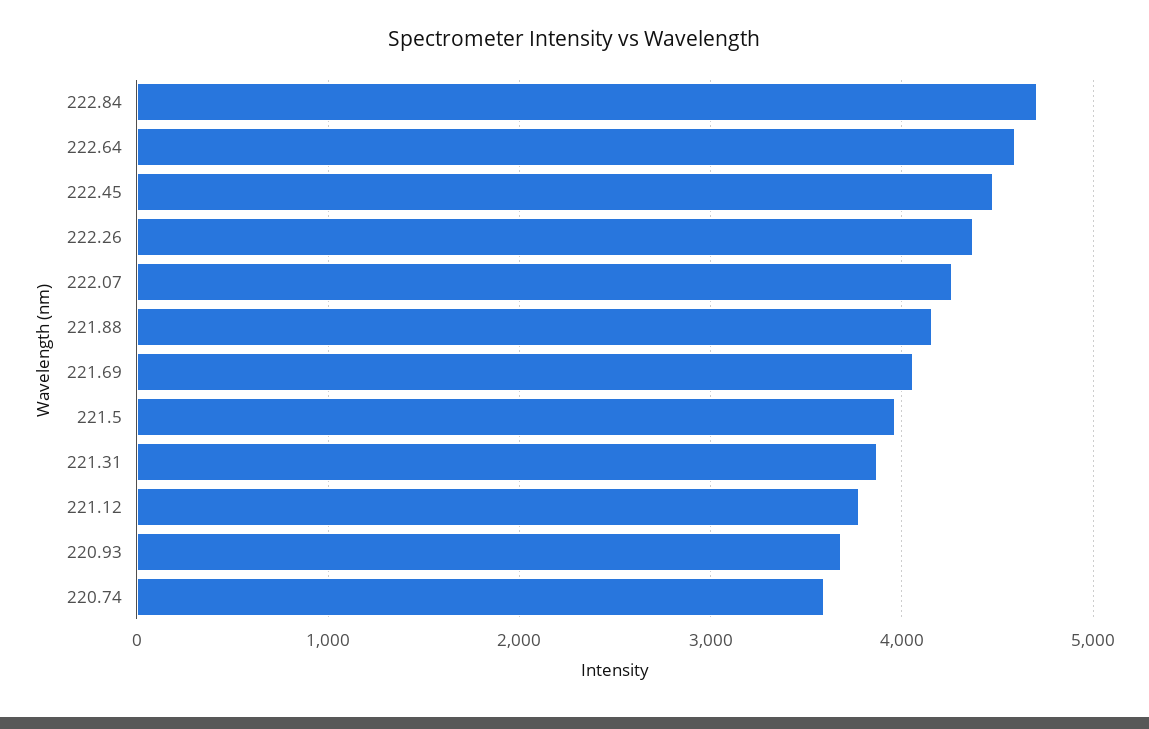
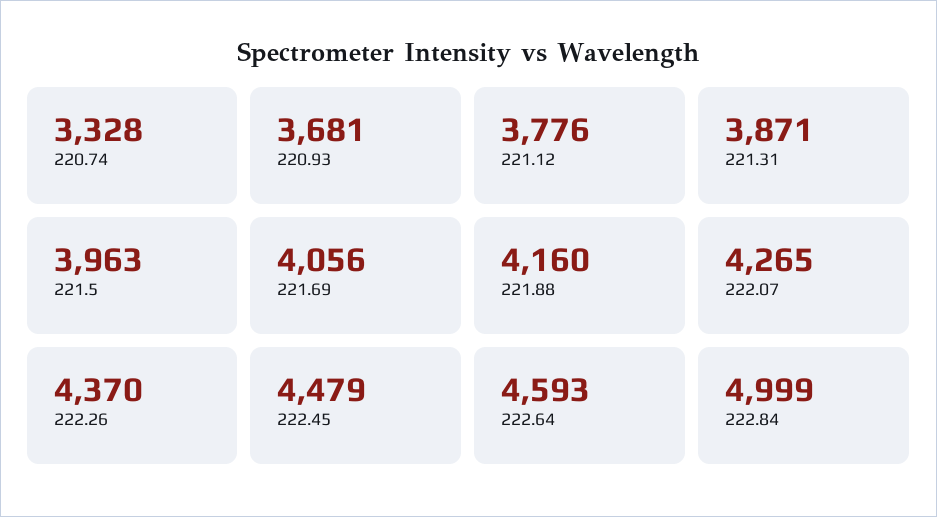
  {
-   "222.84": 4700,
+   "222.84": 4999,
    "222.64": 4593,
    "222.45": 4479,
    "222.26": 4370,
    "222.07": 4265,
    "221.88": 4160,
    "221.69": 4056,
    "221.5": 3963,
    "221.31": 3871,
    "221.12": 3776,
    "220.93": 3681,
-   "220.74": 3600
+   "220.74": 3328
  }

